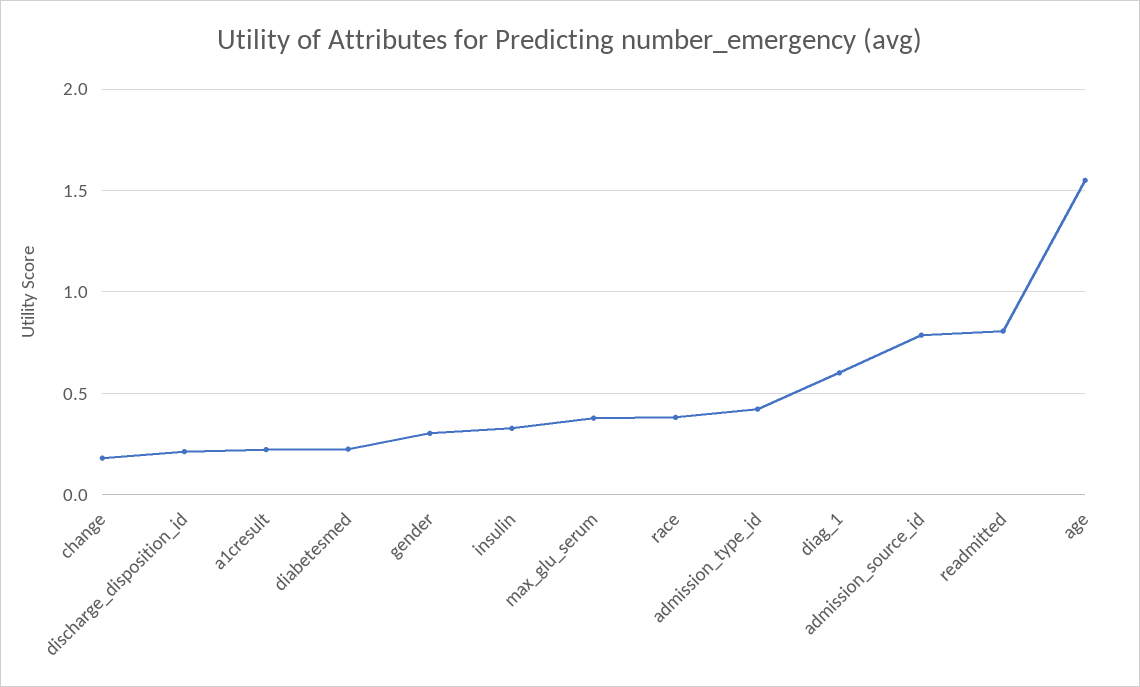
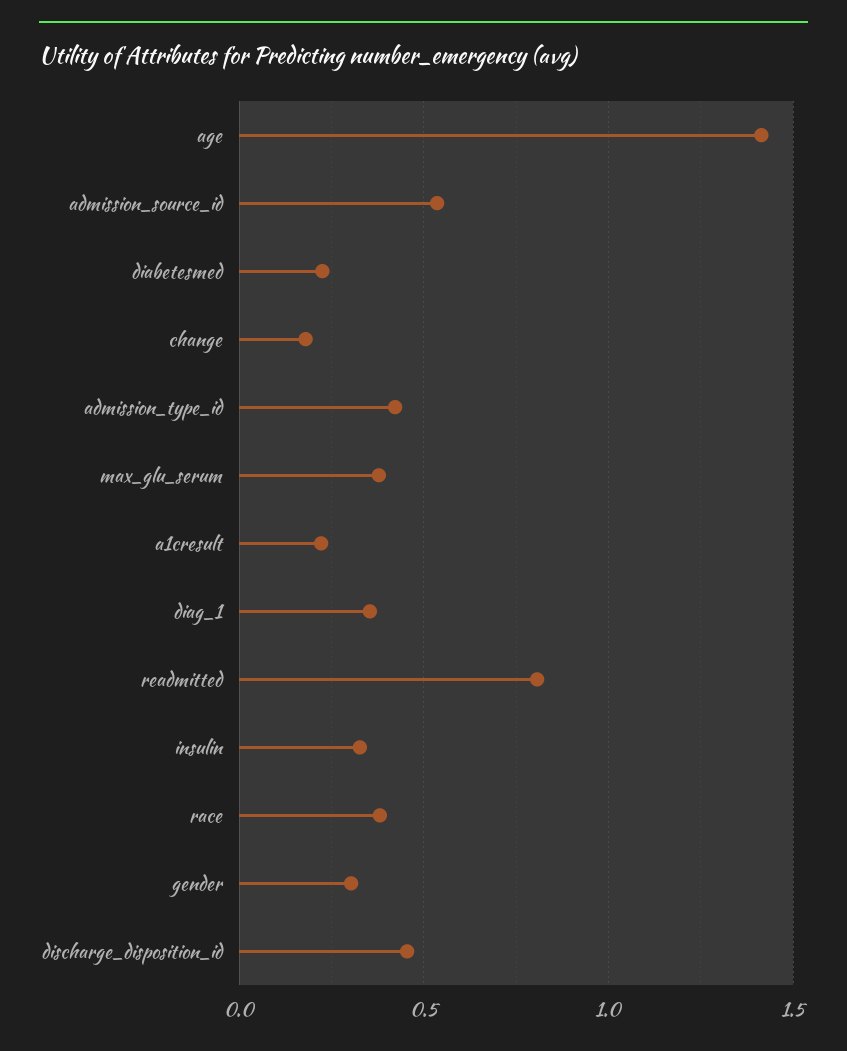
  {
    "change": 0.2,
-   "discharge_disposition_id": 0.2,
+   "discharge_disposition_id": 0.45,
    "a1cresult": 0.2,
    "diabetesmed": 0.25,
    "gender": 0.3,
    "insulin": 0.35,
    "max_glu_serum": 0.4,
    "race": 0.4,
    "admission_type_id": 0.4,
-   "diag_1": 0.6,
+   "diag_1": 0.35,
-   "admission_source_id": 0.8,
+   "admission_source_id": 0.55,
    "readmitted": 0.8,
-   "age": 1.55
+   "age": 1.4
  }

